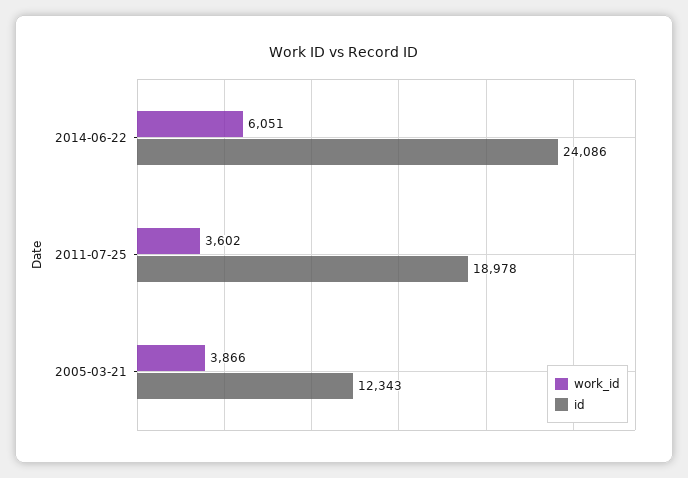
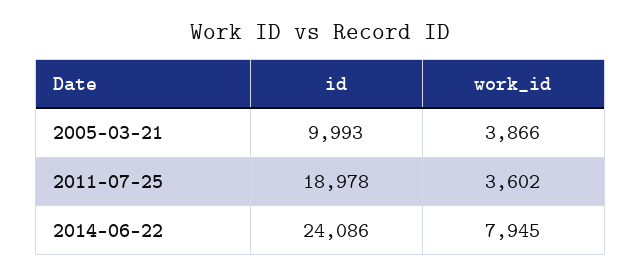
  {
    "work_id": {
-     "2014-06-22": 6051,
+     "2014-06-22": 7945,
      "2011-07-25": 3602,
      "2005-03-21": 3866
    },
    "id": {
      "2014-06-22": 24086,
      "2011-07-25": 18978,
-     "2005-03-21": 12343
+     "2005-03-21": 9993
    }
  }

